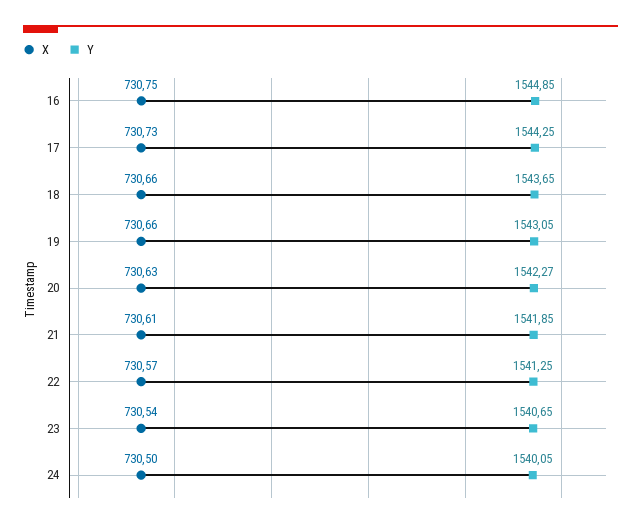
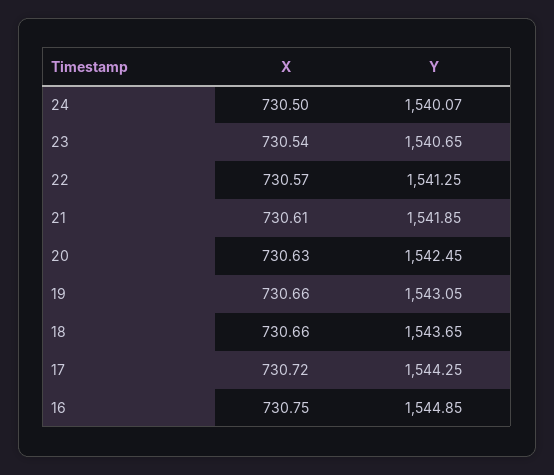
  {
    "X": {
      "16": 730.75,
-     "17": 730.73,
+     "17": 730.72,
      "18": 730.66,
      "19": 730.66,
      "20": 730.63,
      "21": 730.61,
      "22": 730.57,
      "23": 730.54,
      "24": 730.5
    },
    "Y": {
      "16": 1544.85,
      "17": 1544.25,
      "18": 1543.65,
      "19": 1543.05,
-     "20": 1542.27,
+     "20": 1542.45,
      "21": 1541.85,
      "22": 1541.25,
      "23": 1540.65,
-     "24": 1540.05
+     "24": 1540.07
    }
  }

